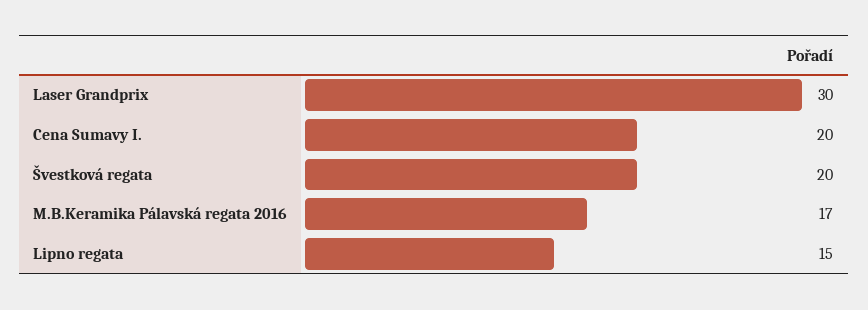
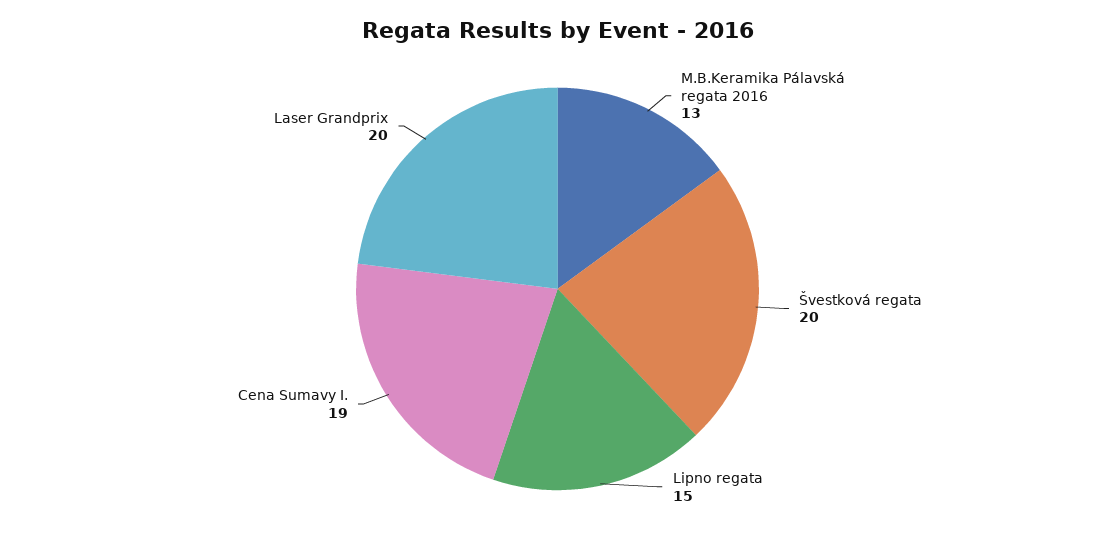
  {
-   "Laser Grandprix": 30,
+   "Laser Grandprix": 20,
-   "Cena Sumavy I.": 20,
+   "Cena Sumavy I.": 19,
    "Švestková regata": 20,
-   "M.B.Keramika Pálavská regata 2016": 17,
+   "M.B.Keramika Pálavská regata 2016": 13,
    "Lipno regata": 15
  }

